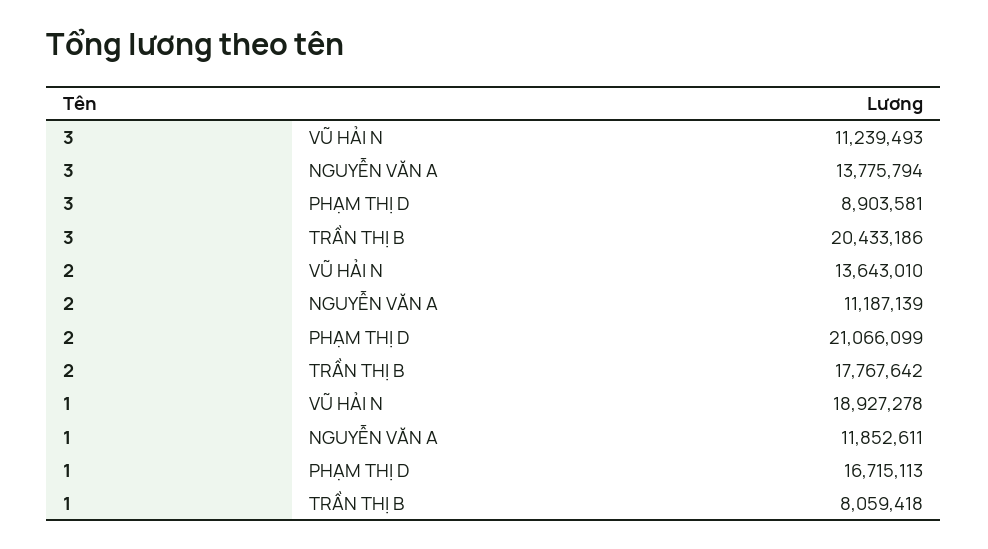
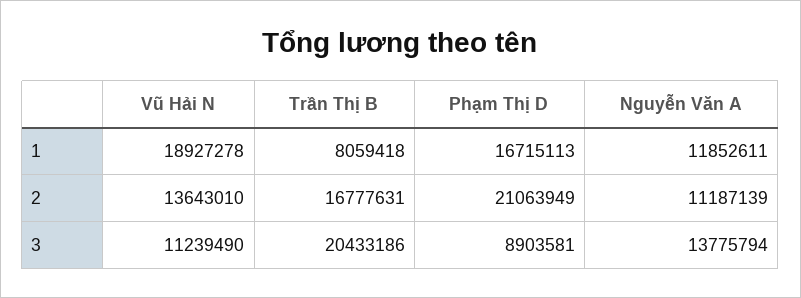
  {
    "3": {
-     "VŨ HẢI N": 11239493,
+     "VŨ HẢI N": 11239490,
      "NGUYỄN VĂN A": 13775794,
      "PHẠM THỊ D": 8903581,
      "TRẦN THỊ B": 20433186
    },
    "2": {
      "VŨ HẢI N": 13643010,
      "NGUYỄN VĂN A": 11187139,
-     "PHẠM THỊ D": 21066099,
+     "PHẠM THỊ D": 21063949,
-     "TRẦN THỊ B": 17767642
+     "TRẦN THỊ B": 16777631
    },
    "1": {
      "VŨ HẢI N": 18927278,
      "NGUYỄN VĂN A": 11852611,
      "PHẠM THỊ D": 16715113,
      "TRẦN THỊ B": 8059418
    }
  }

